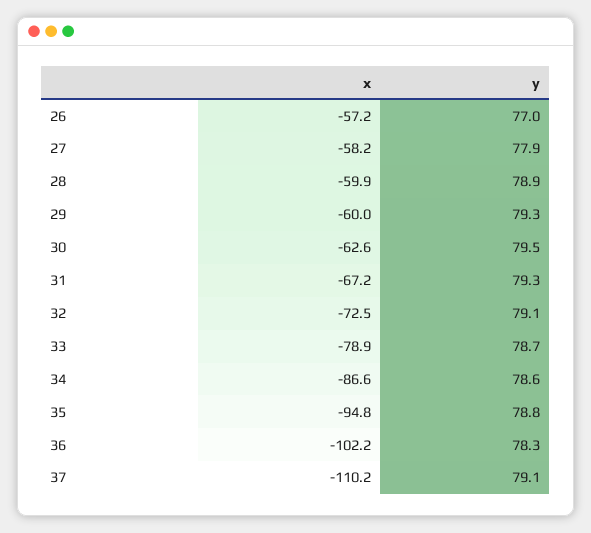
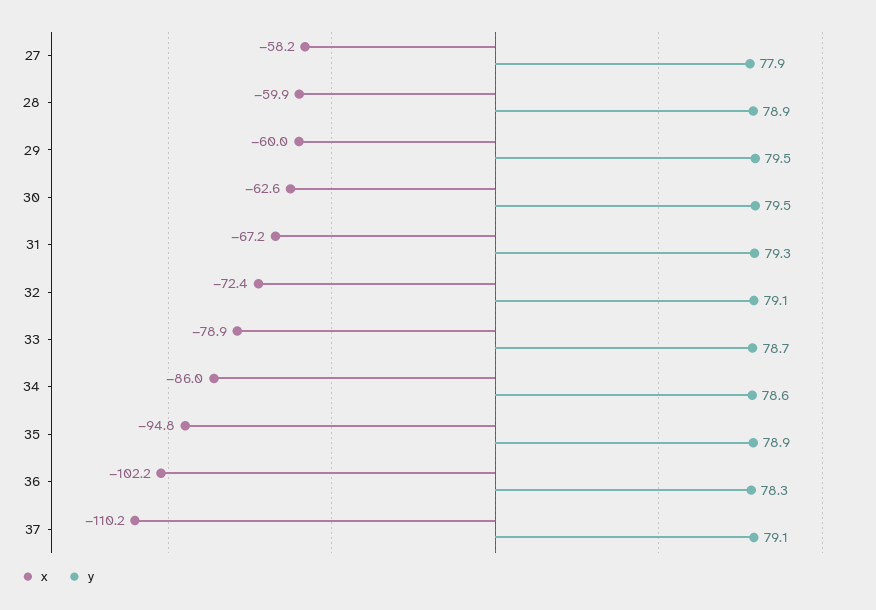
  {
    "x": {
-     "26": -57.2,
      "27": -58.2,
      "28": -59.9,
      "29": -60,
      "30": -62.6,
      "31": -67.2,
-     "32": -72.5,
+     "32": -72.4,
      "33": -78.9,
-     "34": -86.6,
+     "34": -86,
      "35": -94.8,
      "36": -102.2,
      "37": -110.2
    },
    "y": {
-     "26": 77,
      "27": 77.9,
      "28": 78.9,
-     "29": 79.3,
+     "29": 79.5,
      "30": 79.5,
      "31": 79.3,
      "32": 79.1,
      "33": 78.7,
      "34": 78.6,
-     "35": 78.8,
+     "35": 78.9,
      "36": 78.3,
      "37": 79.1
    }
  }

